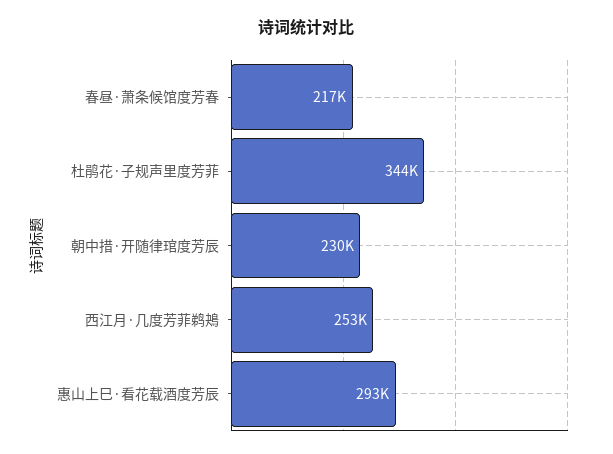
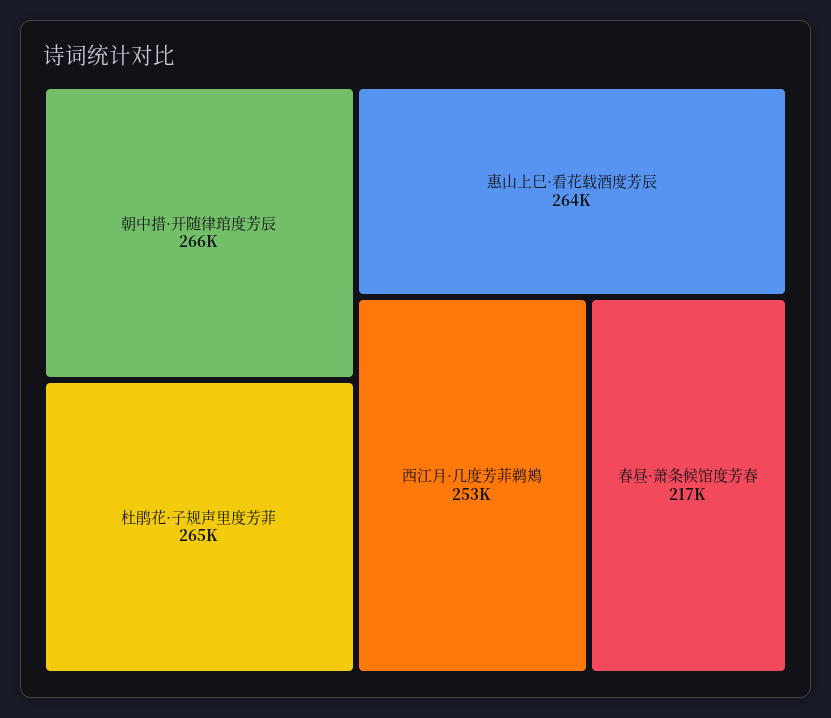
  {
    "春昼·萧条候馆度芳春": 217000,
-   "杜鹃花·子规声里度芳菲": 344000,
+   "杜鹃花·子规声里度芳菲": 265000,
-   "朝中措·开随律琯度芳辰": 230000,
+   "朝中措·开随律琯度芳辰": 266000,
    "西江月·几度芳菲鹈鴂": 253000,
-   "惠山上巳·看花载酒度芳辰": 293000
+   "惠山上巳·看花载酒度芳辰": 264000
  }

